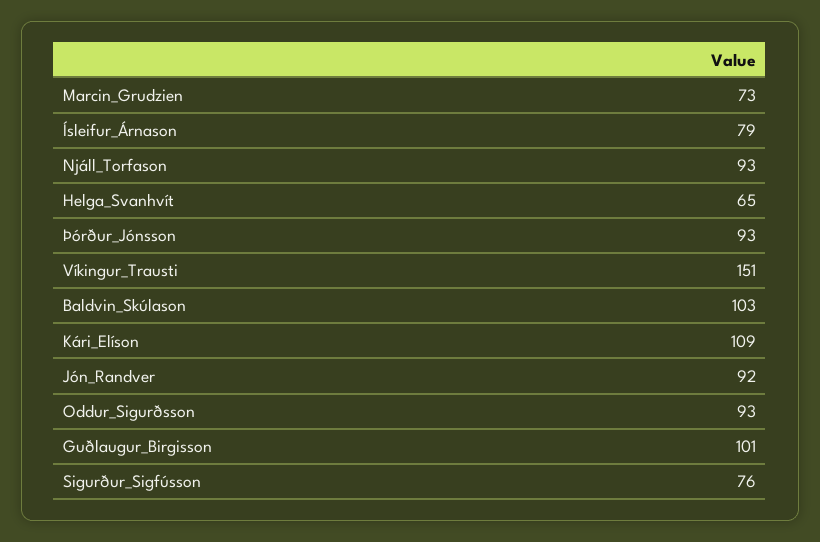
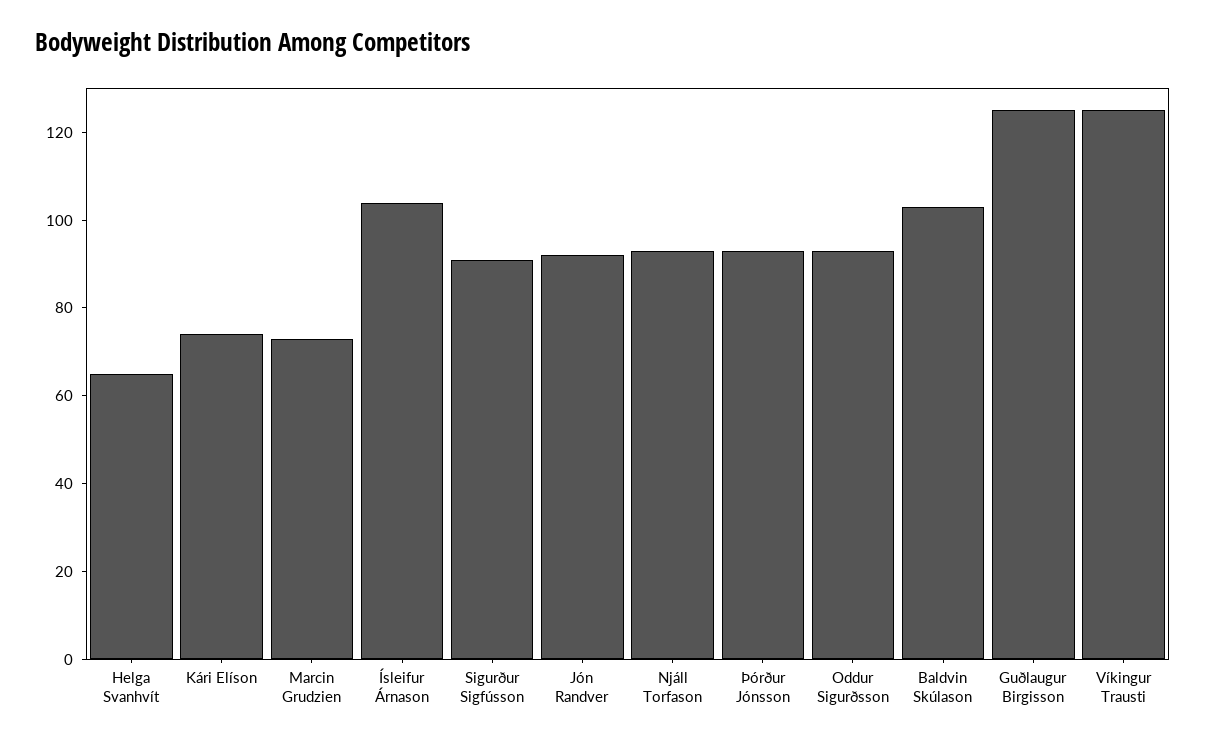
  {
    "Marcin_Grudzien": 73,
-   "Ísleifur_Árnason": 79,
+   "Ísleifur_Árnason": 105,
    "Njáll_Torfason": 93,
    "Helga_Svanhvít": 65,
    "Þórður_Jónsson": 93,
-   "Víkingur_Trausti": 151,
+   "Víkingur_Trausti": 125,
    "Baldvin_Skúlason": 103,
-   "Kári_Elíson": 109,
+   "Kári_Elíson": 75,
    "Jón_Randver": 92,
    "Oddur_Sigurðsson": 93,
-   "Guðlaugur_Birgisson": 101,
+   "Guðlaugur_Birgisson": 125,
-   "Sigurður_Sigfússon": 76
+   "Sigurður_Sigfússon": 90
  }

